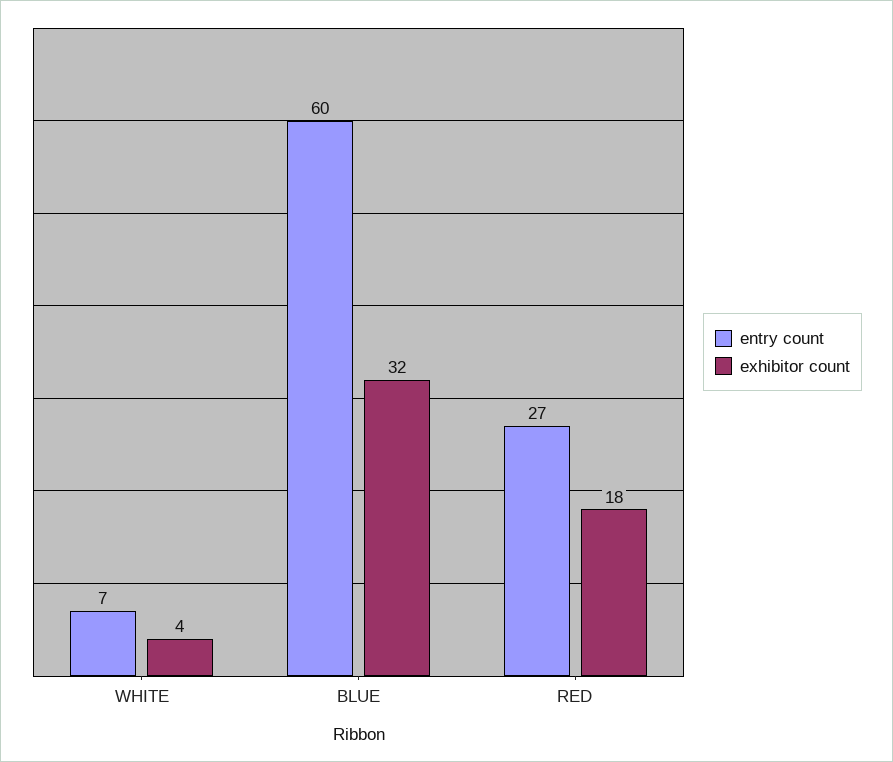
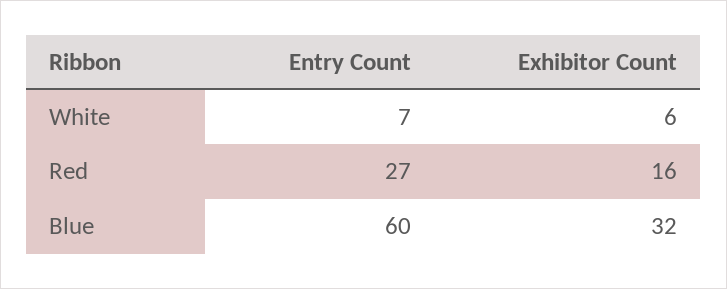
  {
    "entry count": {
      "WHITE": 7,
      "BLUE": 60,
      "RED": 27
    },
    "exhibitor count": {
-     "WHITE": 4,
+     "WHITE": 6,
      "BLUE": 32,
-     "RED": 18
+     "RED": 16
    }
  }

